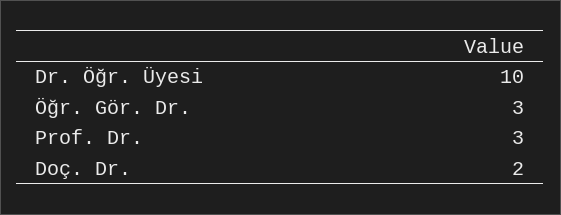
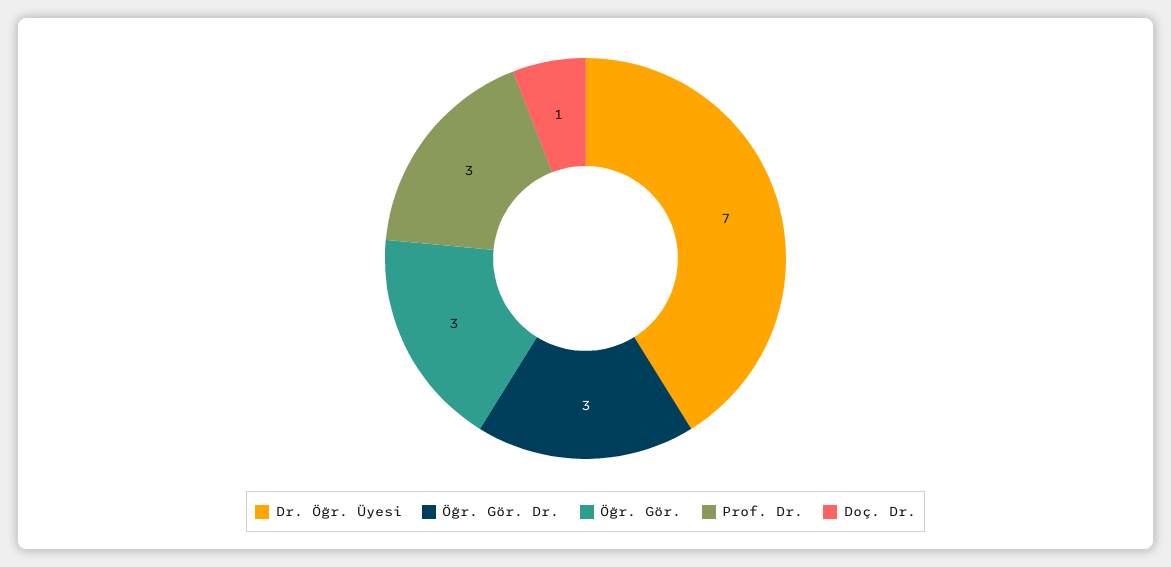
  {
-   "Dr. Öğr. Üyesi": 10,
+   "Dr. Öğr. Üyesi": 7,
    "Öğr. Gör. Dr.": 3,
    "Prof. Dr.": 3,
-   "Doç. Dr.": 2
+   "Doç. Dr.": 1,
+   "Öğr. Gör.": 3
  }

